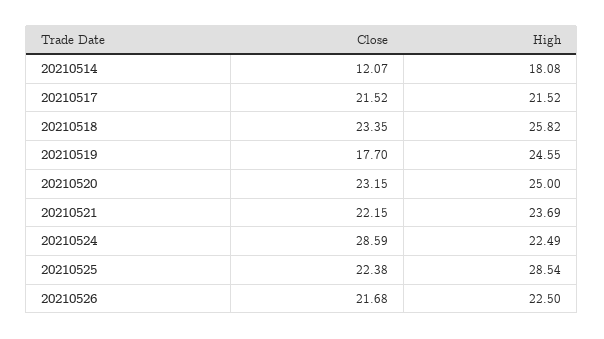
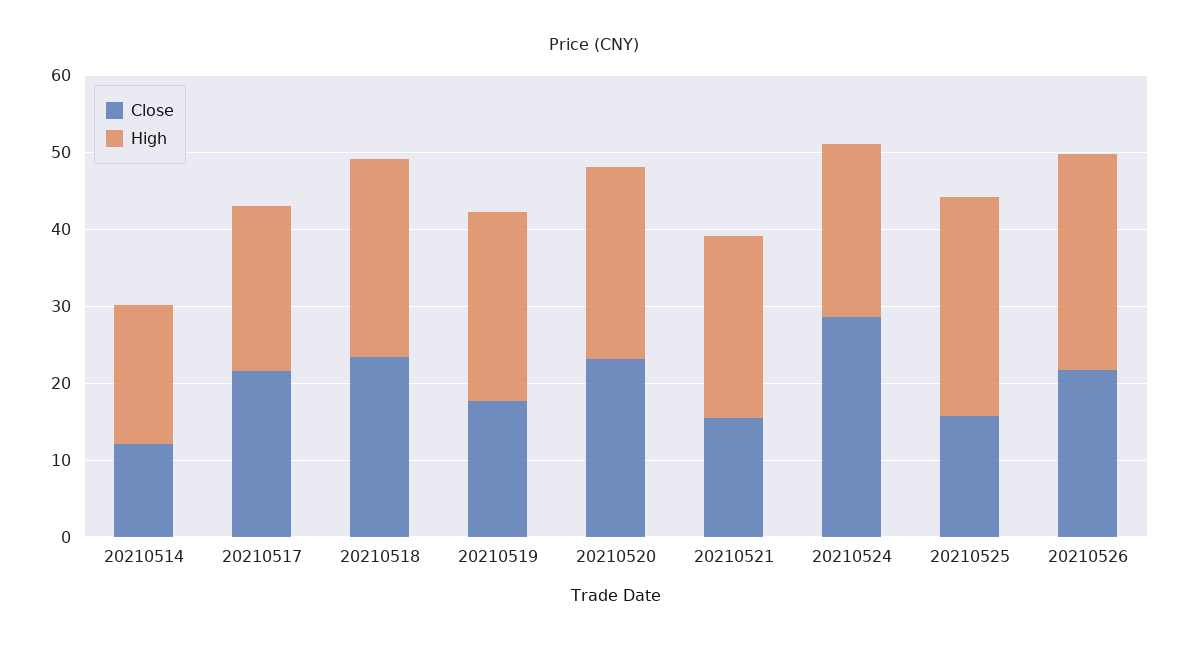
  {
    "Close": {
      "20210514": 12.07,
      "20210517": 21.52,
      "20210518": 23.35,
      "20210519": 17.7,
      "20210520": 23.15,
-     "20210521": 22.15,
+     "20210521": 16,
      "20210524": 28.59,
-     "20210525": 22.38,
+     "20210525": 16,
      "20210526": 21.68
    },
    "High": {
      "20210514": 18.08,
      "20210517": 21.52,
      "20210518": 25.82,
      "20210519": 24.55,
      "20210520": 25,
      "20210521": 23.69,
      "20210524": 22.49,
      "20210525": 28.54,
-     "20210526": 22.5
+     "20210526": 28
    }
  }

